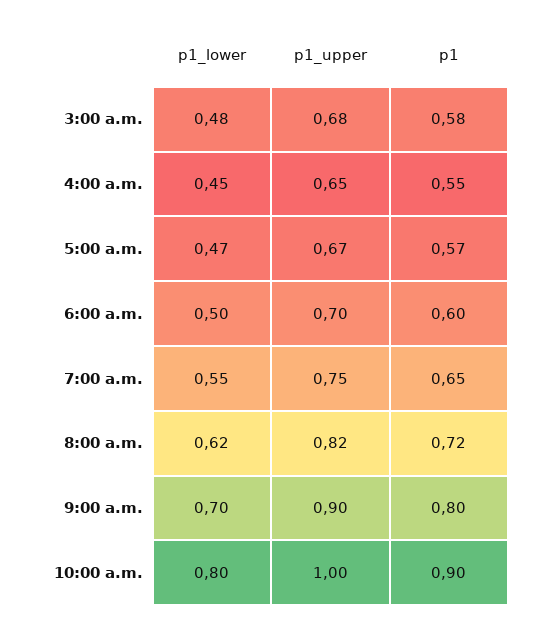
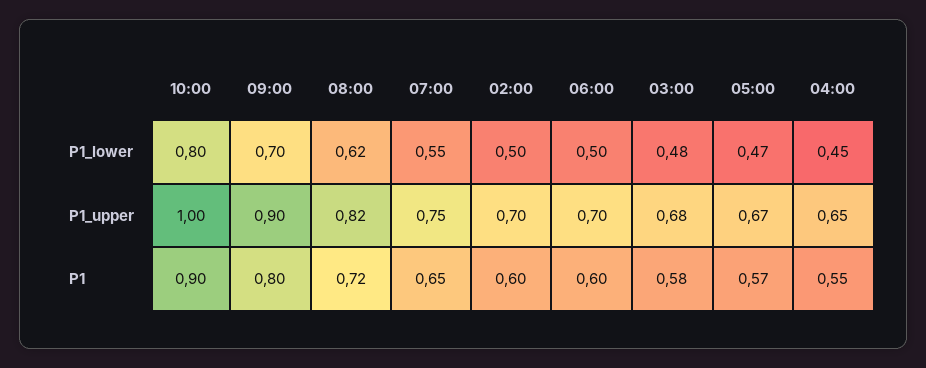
  {
    "p1_lower": {
      "3:00 a.m.": 0.48,
      "4:00 a.m.": 0.45,
      "5:00 a.m.": 0.47,
      "6:00 a.m.": 0.5,
      "7:00 a.m.": 0.55,
      "8:00 a.m.": 0.62,
      "9:00 a.m.": 0.7,
-     "10:00 a.m.": 0.8
+     "10:00 a.m.": 0.8,
+     "02:00": 0.5
    },
    "p1_upper": {
      "3:00 a.m.": 0.68,
      "4:00 a.m.": 0.65,
      "5:00 a.m.": 0.67,
      "6:00 a.m.": 0.7,
      "7:00 a.m.": 0.75,
      "8:00 a.m.": 0.82,
      "9:00 a.m.": 0.9,
-     "10:00 a.m.": 1
+     "10:00 a.m.": 1,
+     "02:00": 0.7
    },
    "p1": {
      "3:00 a.m.": 0.58,
      "4:00 a.m.": 0.55,
      "5:00 a.m.": 0.57,
      "6:00 a.m.": 0.6,
      "7:00 a.m.": 0.65,
      "8:00 a.m.": 0.72,
      "9:00 a.m.": 0.8,
-     "10:00 a.m.": 0.9
+     "10:00 a.m.": 0.9,
+     "02:00": 0.6
    }
  }

